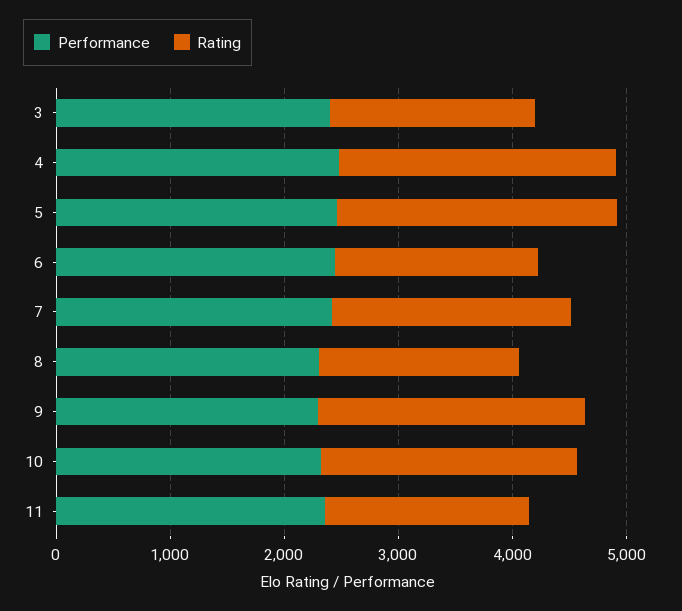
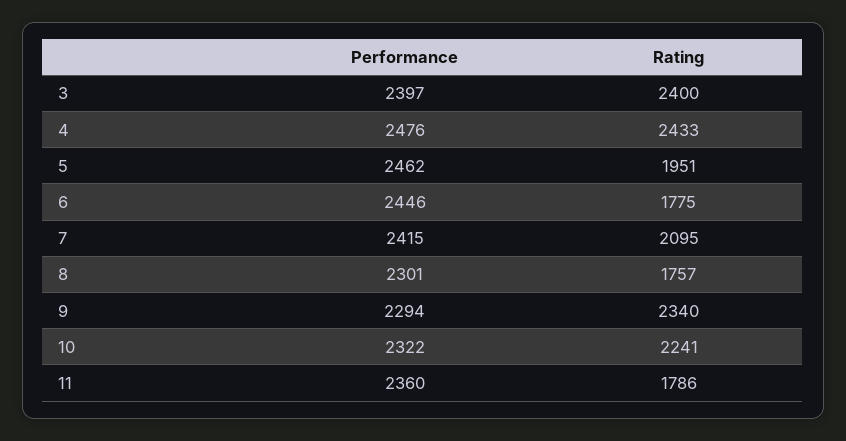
  {
    "Performance": {
      "3": 2397,
      "4": 2476,
      "5": 2462,
      "6": 2446,
      "7": 2415,
      "8": 2301,
      "9": 2294,
      "10": 2322,
      "11": 2360
    },
    "Rating": {
-     "3": 1800,
+     "3": 2400,
      "4": 2433,
-     "5": 2400,
+     "5": 1951,
      "6": 1775,
      "7": 2095,
      "8": 1757,
      "9": 2340,
      "10": 2241,
      "11": 1786
    }
  }

